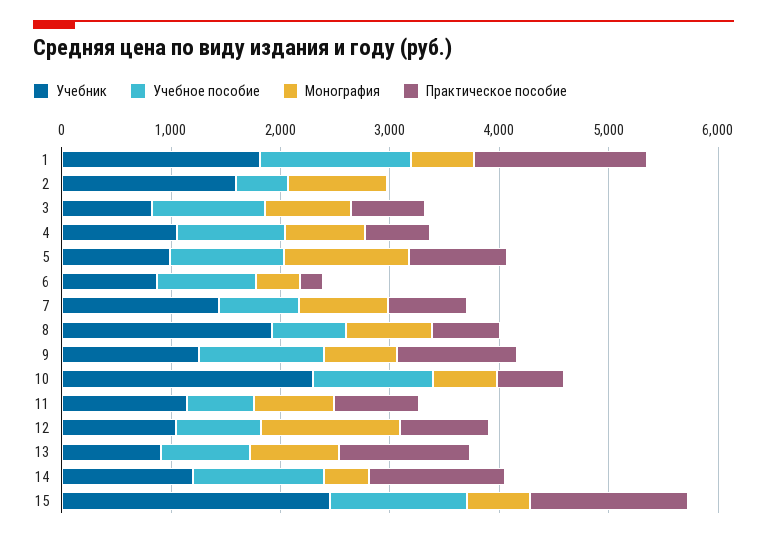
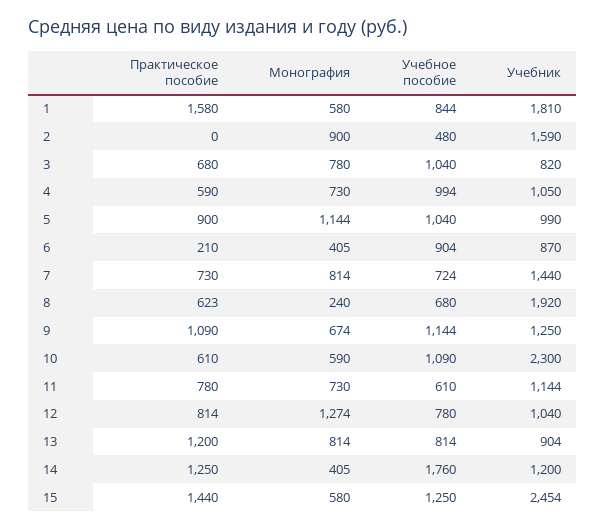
  {
    "Учебник": {
      "1": 1810,
      "2": 1590,
      "3": 820,
      "4": 1050,
      "5": 990,
      "6": 870,
      "7": 1440,
      "8": 1920,
      "9": 1250,
      "10": 2300,
      "11": 1144,
      "12": 1040,
      "13": 904,
      "14": 1200,
      "15": 2454
    },
    "Учебное пособие": {
-     "1": 1400,
+     "1": 844,
      "2": 480,
      "3": 1040,
      "4": 994,
      "5": 1040,
      "6": 904,
      "7": 724,
      "8": 680,
      "9": 1144,
      "10": 1090,
      "11": 610,
      "12": 780,
      "13": 814,
-     "14": 1200,
+     "14": 1760,
      "15": 1250
    },
    "Монография": {
      "1": 580,
      "2": 900,
      "3": 780,
      "4": 730,
      "5": 1144,
      "6": 405,
      "7": 814,
-     "8": 800,
+     "8": 240,
      "9": 674,
      "10": 590,
      "11": 730,
      "12": 1274,
      "13": 814,
      "14": 405,
      "15": 580
    },
    "Практическое пособие": {
      "1": 1580,
      "2": 0,
      "3": 680,
      "4": 590,
      "5": 900,
      "6": 210,
      "7": 730,
      "8": 623,
      "9": 1090,
      "10": 610,
      "11": 780,
      "12": 814,
      "13": 1200,
      "14": 1250,
      "15": 1440
    }
  }

